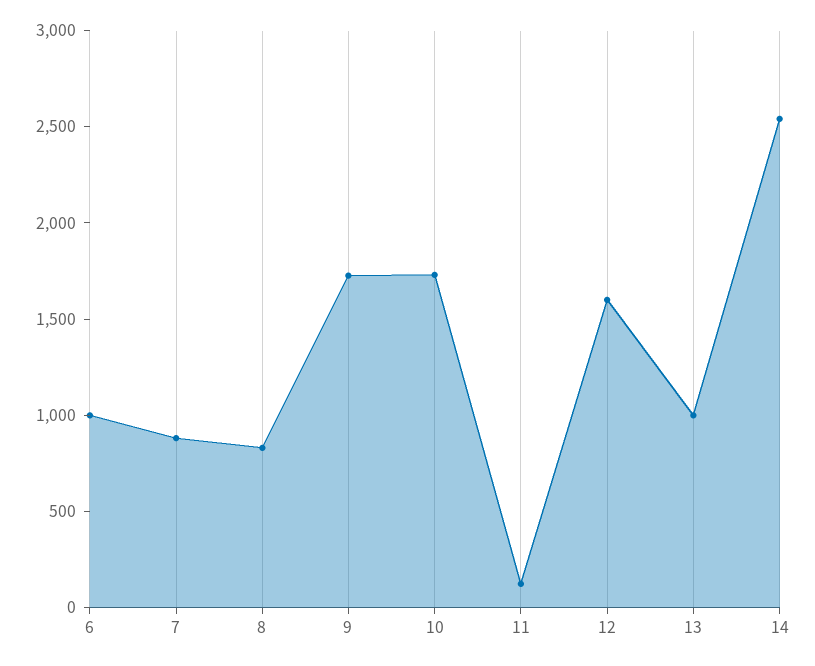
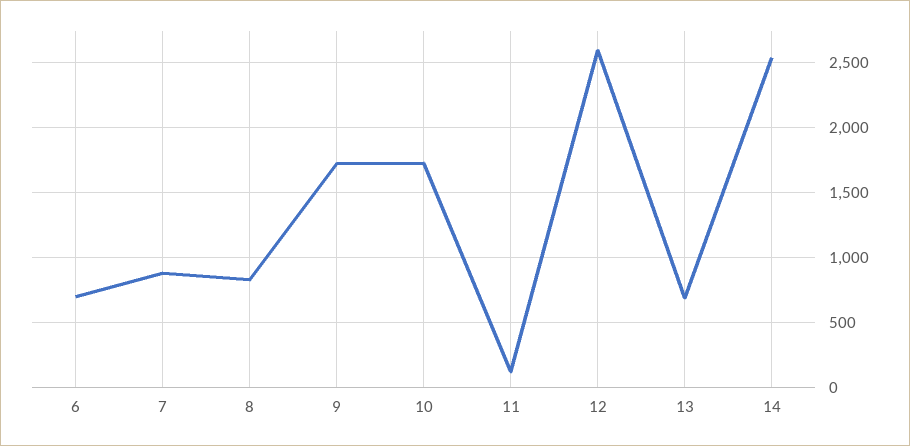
  {
-   "6": 1000,
+   "6": 700,
    "7": 900,
    "8": 850,
    "9": 1750,
    "10": 1750,
    "11": 100,
-   "12": 1600,
+   "12": 2600,
-   "13": 1000,
+   "13": 700,
    "14": 2550
  }

